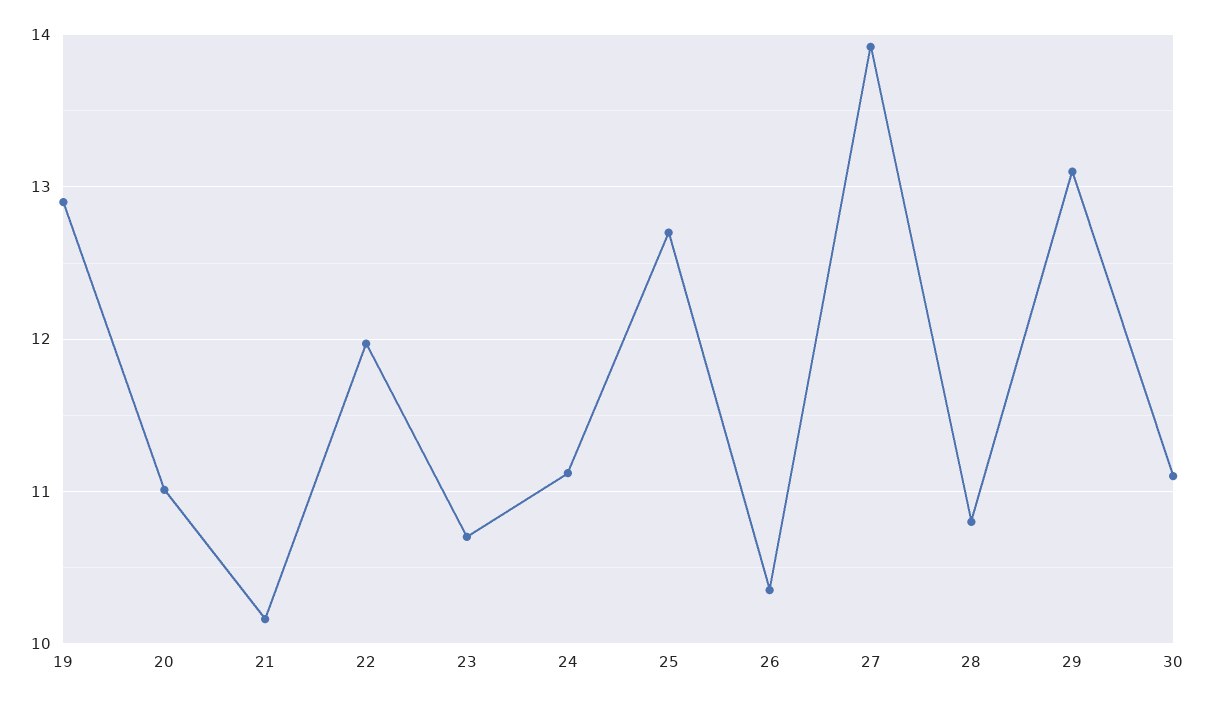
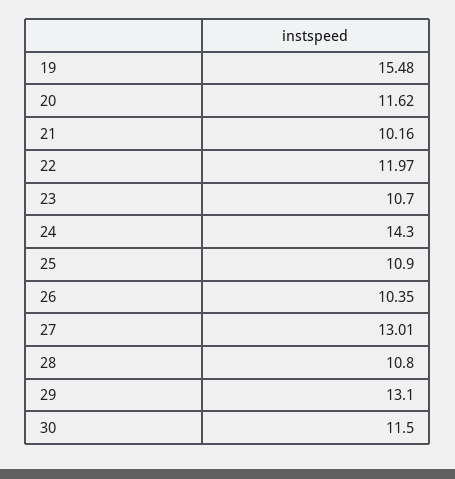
  {
-   "19": 12.9,
+   "19": 15.48,
-   "20": 11,
+   "20": 11.62,
    "21": 10.16,
    "22": 11.97,
    "23": 10.7,
-   "24": 11.1,
+   "24": 14.3,
-   "25": 12.7,
+   "25": 10.9,
    "26": 10.35,
-   "27": 13.9,
+   "27": 13.01,
    "28": 10.8,
    "29": 13.1,
-   "30": 11.1
+   "30": 11.5
  }

